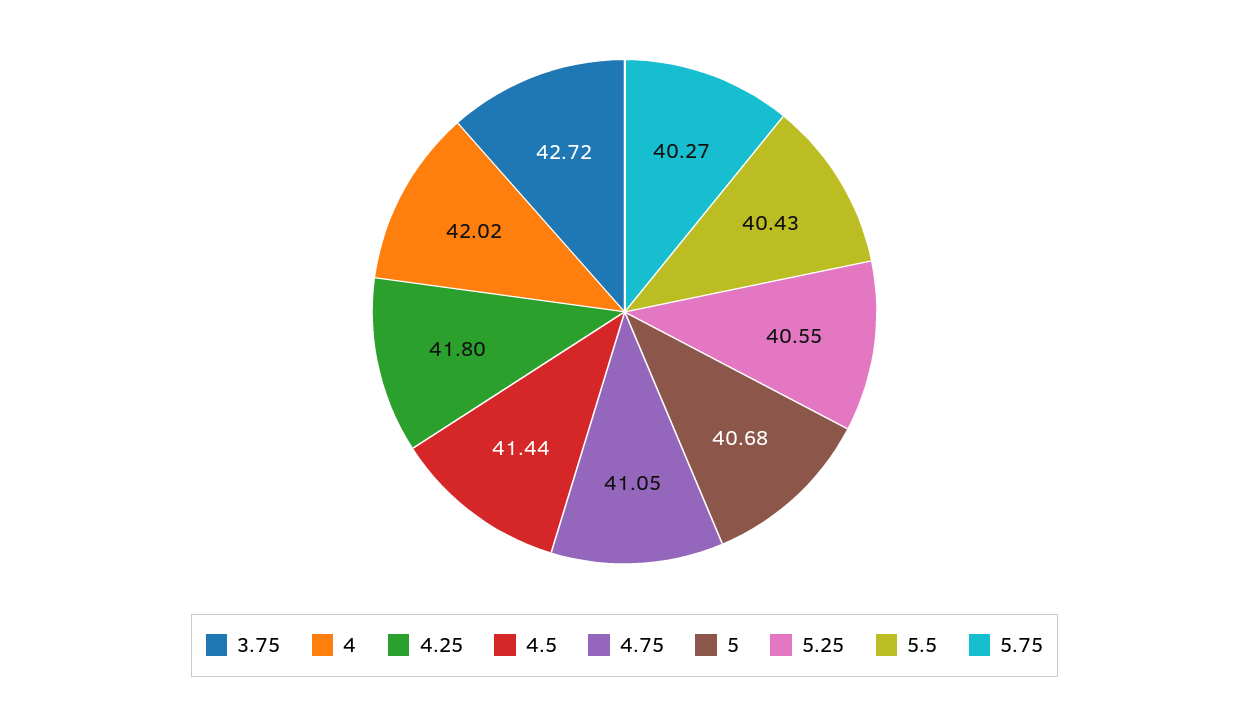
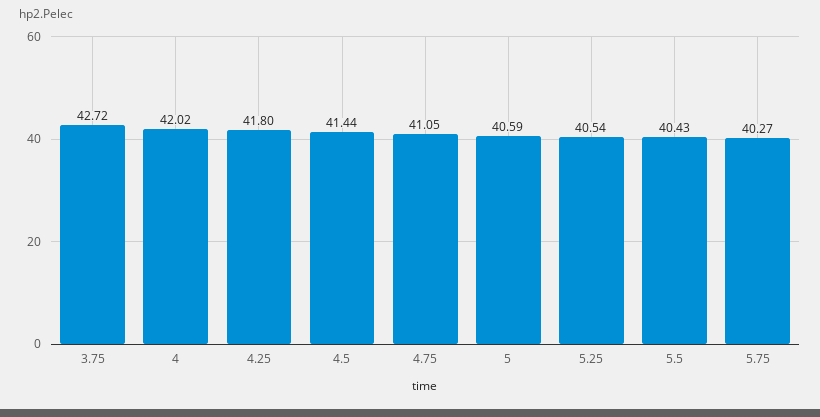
  {
    "3.75": 42.72,
    "4": 42.02,
    "4.25": 41.8,
    "4.5": 41.44,
    "4.75": 41.05,
-   "5": 40.68,
+   "5": 40.59,
-   "5.25": 40.55,
+   "5.25": 40.54,
    "5.5": 40.43,
    "5.75": 40.27
  }

